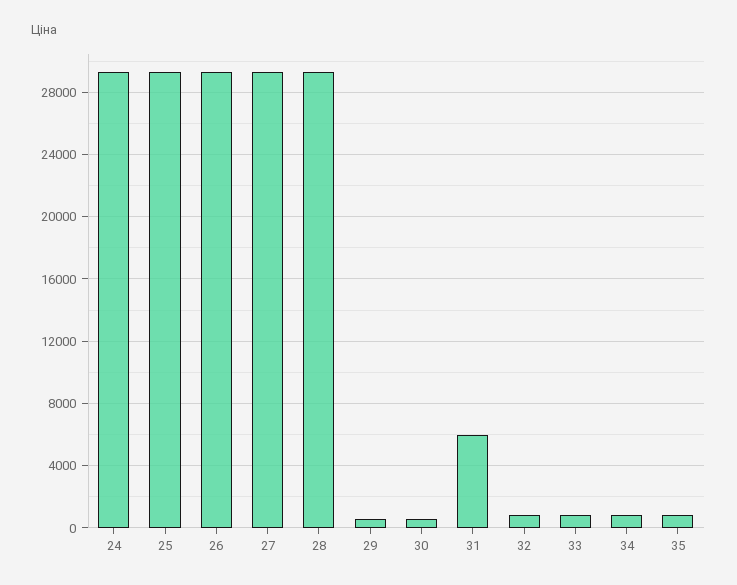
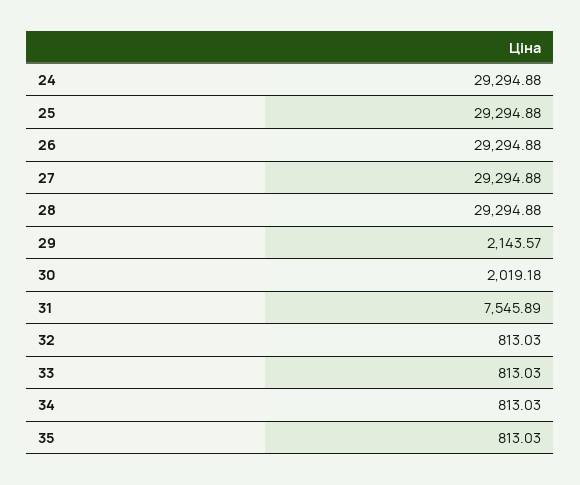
  {
    "24": 29294.88,
    "25": 29294.88,
    "26": 29294.88,
    "27": 29294.88,
    "28": 29294.88,
-   "29": 500,
+   "29": 2143.57,
-   "30": 500,
+   "30": 2019.18,
-   "31": 6000,
+   "31": 7545.89,
    "32": 813.03,
    "33": 813.03,
    "34": 813.03,
    "35": 813.03
  }

